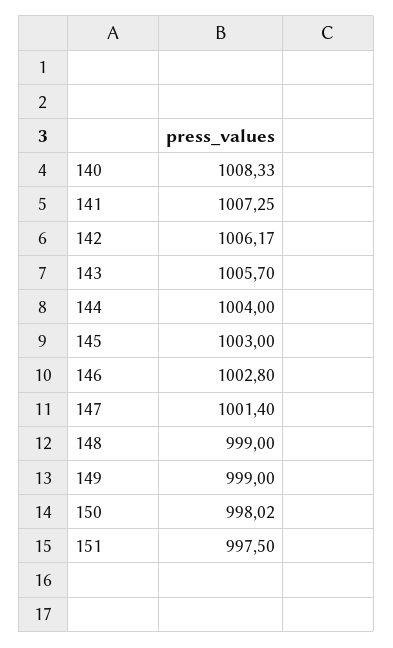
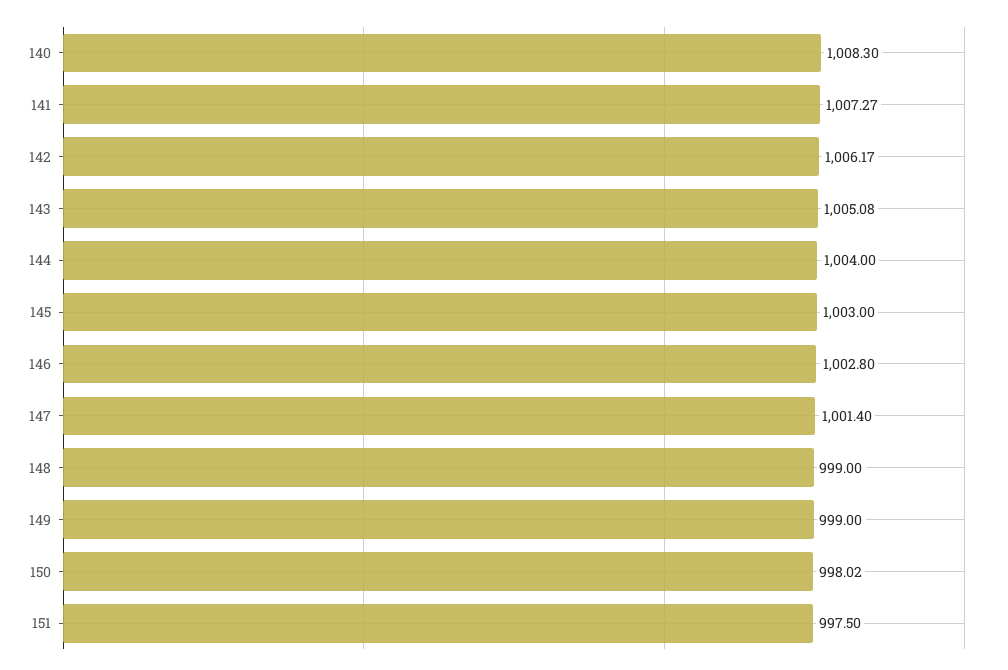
  {
-   "140": 1008.33,
+   "140": 1008.3,
-   "141": 1007.25,
+   "141": 1007.27,
    "142": 1006.17,
-   "143": 1005.7,
+   "143": 1005.08,
    "144": 1004,
    "145": 1003,
    "146": 1002.8,
    "147": 1001.4,
    "148": 999,
    "149": 999,
    "150": 998.02,
    "151": 997.5
  }

